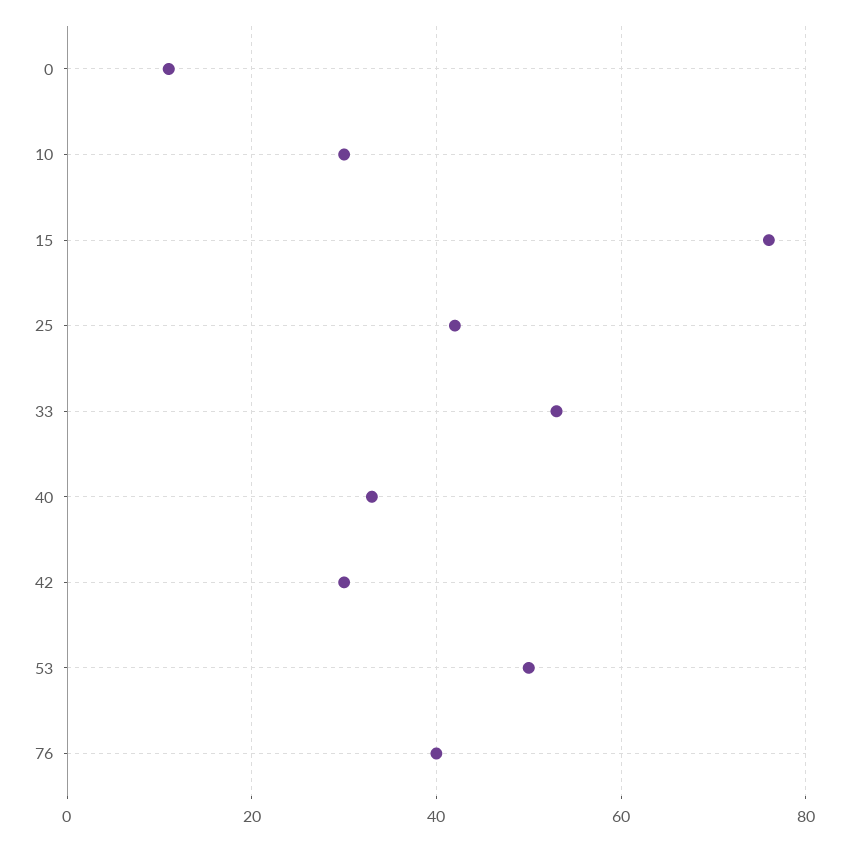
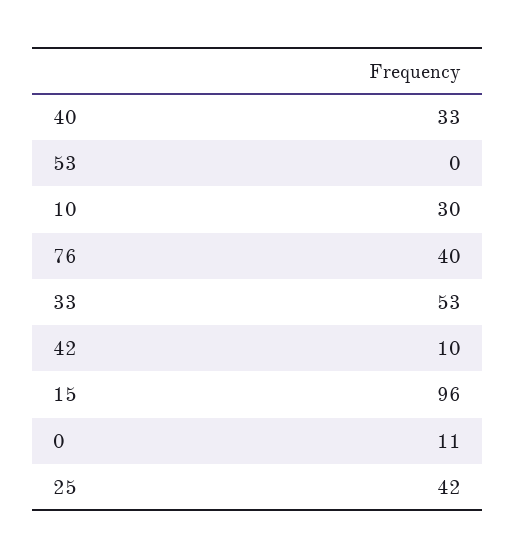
  {
    "0": 11,
    "10": 30,
-   "15": 75,
+   "15": 96,
    "25": 42,
    "33": 53,
    "40": 33,
-   "42": 30,
+   "42": 10,
-   "53": 50,
+   "53": 0,
    "76": 40
  }

